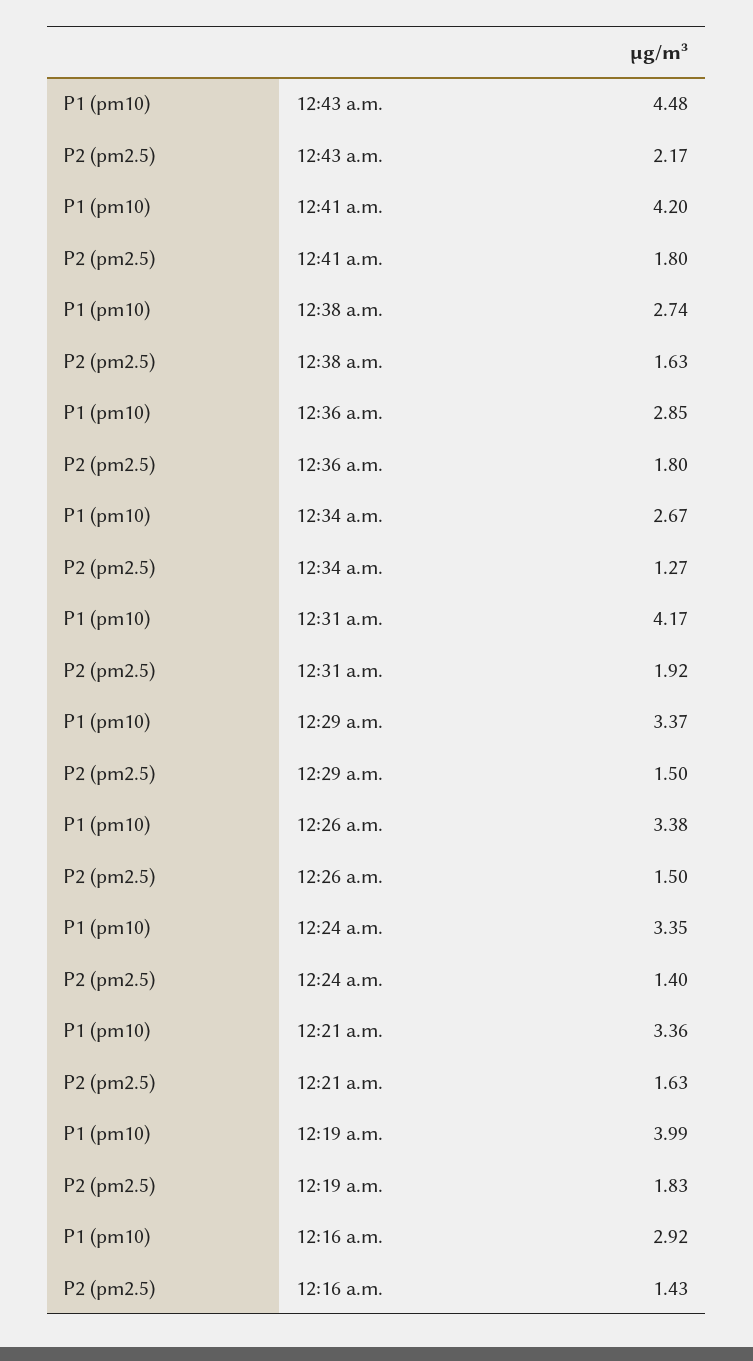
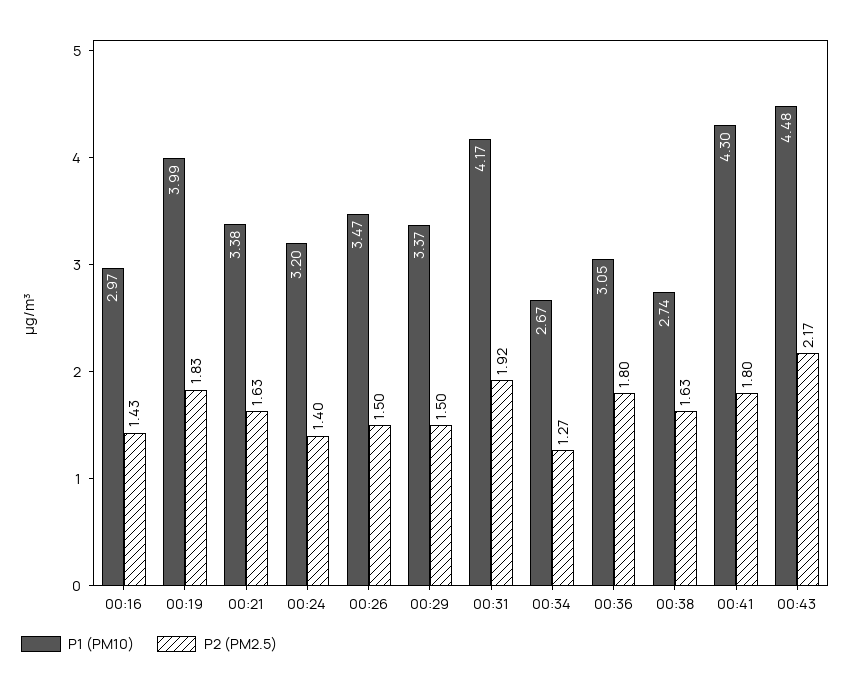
  {
    "P1 (pm10)": {
      "12:43 a.m.": 4.48,
-     "12:41 a.m.": 4.2,
+     "12:41 a.m.": 4.3,
      "12:38 a.m.": 2.74,
-     "12:36 a.m.": 2.85,
+     "12:36 a.m.": 3.05,
      "12:34 a.m.": 2.67,
      "12:31 a.m.": 4.17,
      "12:29 a.m.": 3.37,
-     "12:26 a.m.": 3.38,
+     "12:26 a.m.": 3.47,
-     "12:24 a.m.": 3.35,
+     "12:24 a.m.": 3.2,
-     "12:21 a.m.": 3.36,
+     "12:21 a.m.": 3.38,
      "12:19 a.m.": 3.99,
-     "12:16 a.m.": 2.92
+     "12:16 a.m.": 2.97
    },
    "P2 (pm2.5)": {
      "12:43 a.m.": 2.17,
      "12:41 a.m.": 1.8,
      "12:38 a.m.": 1.63,
      "12:36 a.m.": 1.8,
      "12:34 a.m.": 1.27,
      "12:31 a.m.": 1.92,
      "12:29 a.m.": 1.5,
      "12:26 a.m.": 1.5,
      "12:24 a.m.": 1.4,
      "12:21 a.m.": 1.63,
      "12:19 a.m.": 1.83,
      "12:16 a.m.": 1.43
    }
  }

